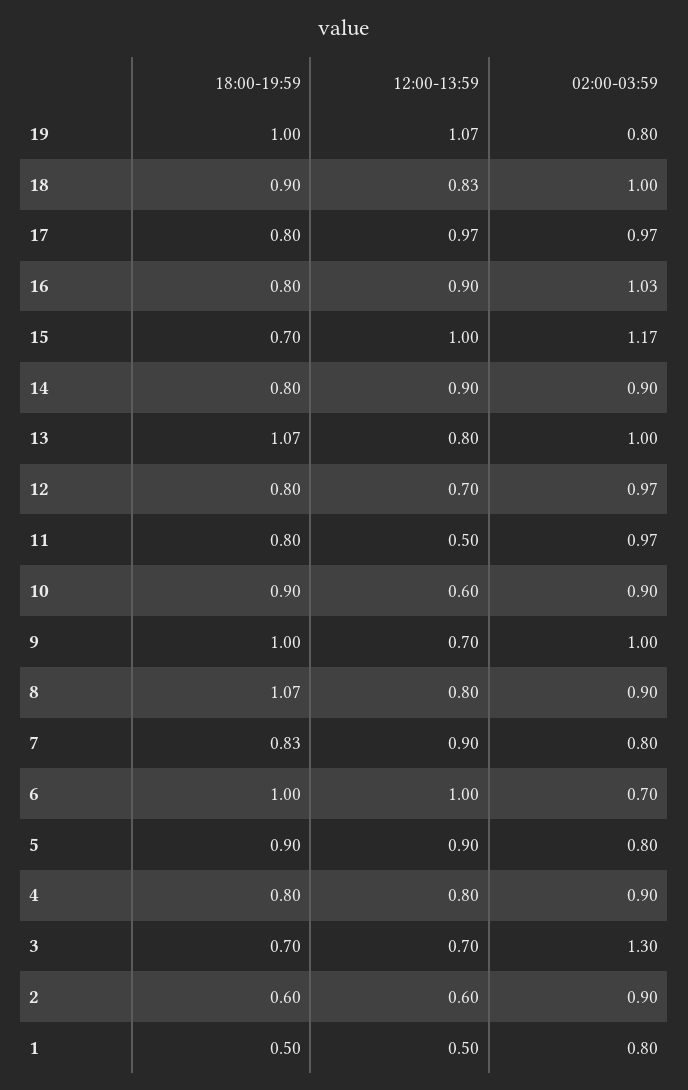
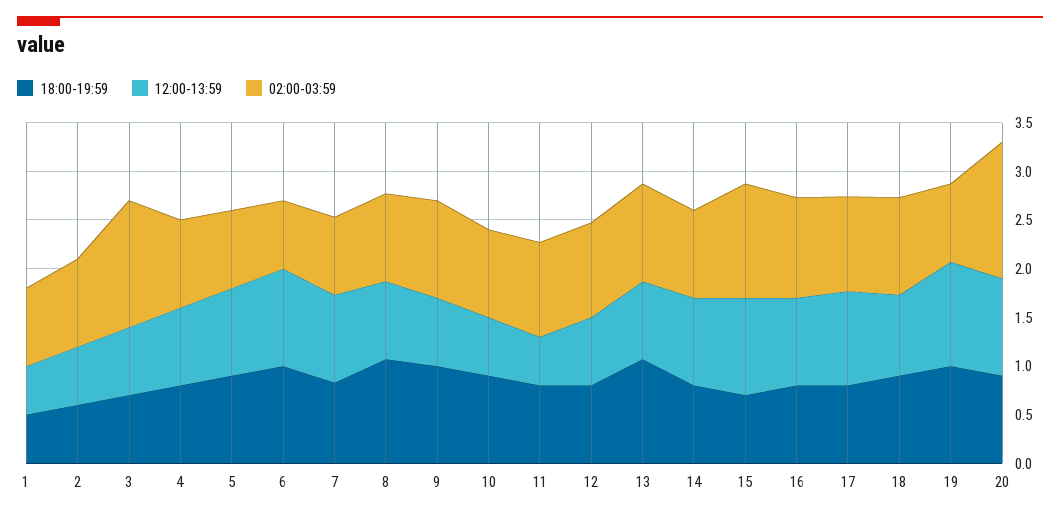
  {
    "18:00-19:59": {
      "19": 1,
      "18": 0.9,
      "17": 0.8,
      "16": 0.8,
      "15": 0.7,
      "14": 0.8,
      "13": 1.07,
      "12": 0.8,
      "11": 0.8,
      "10": 0.9,
      "9": 1,
      "8": 1.07,
      "7": 0.83,
      "6": 1,
      "5": 0.9,
      "4": 0.8,
      "3": 0.7,
      "2": 0.6,
-     "1": 0.5
+     "1": 0.5,
+     "20": 0.9
    },
    "12:00-13:59": {
      "19": 1.07,
      "18": 0.83,
      "17": 0.97,
      "16": 0.9,
      "15": 1,
      "14": 0.9,
      "13": 0.8,
      "12": 0.7,
      "11": 0.5,
      "10": 0.6,
      "9": 0.7,
      "8": 0.8,
      "7": 0.9,
      "6": 1,
      "5": 0.9,
      "4": 0.8,
      "3": 0.7,
      "2": 0.6,
-     "1": 0.5
+     "1": 0.5,
+     "20": 1
    },
    "02:00-03:59": {
      "19": 0.8,
      "18": 1,
      "17": 0.97,
      "16": 1.03,
      "15": 1.17,
      "14": 0.9,
      "13": 1,
      "12": 0.97,
      "11": 0.97,
      "10": 0.9,
      "9": 1,
      "8": 0.9,
      "7": 0.8,
      "6": 0.7,
      "5": 0.8,
      "4": 0.9,
      "3": 1.3,
      "2": 0.9,
-     "1": 0.8
+     "1": 0.8,
+     "20": 1.4
    }
  }

